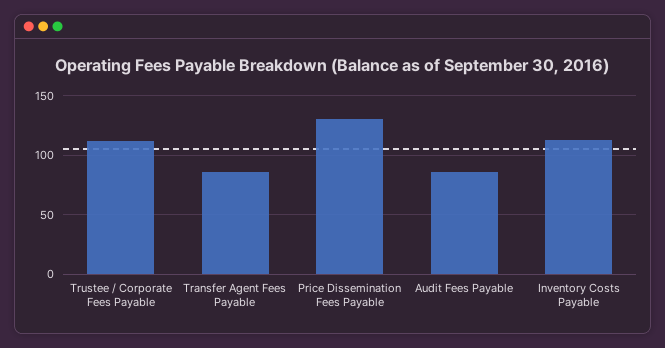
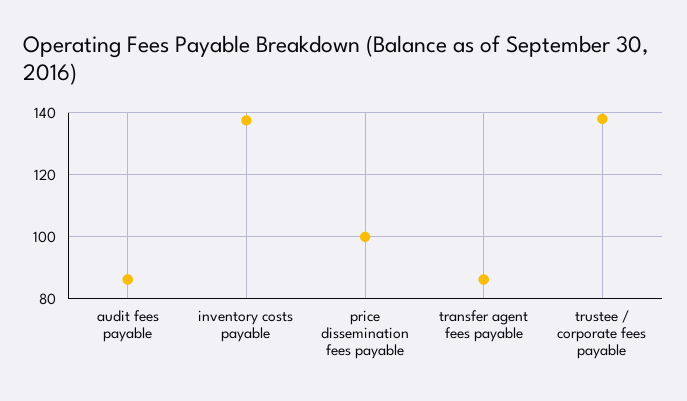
  {
-   "Trustee / Corporate Fees Payable": 110,
+   "Trustee / Corporate Fees Payable": 138,
    "Transfer Agent Fees Payable": 86,
-   "Price Dissemination Fees Payable": 130,
+   "Price Dissemination Fees Payable": 100,
    "Audit Fees Payable": 86,
-   "Inventory Costs Payable": 110
+   "Inventory Costs Payable": 138
  }

